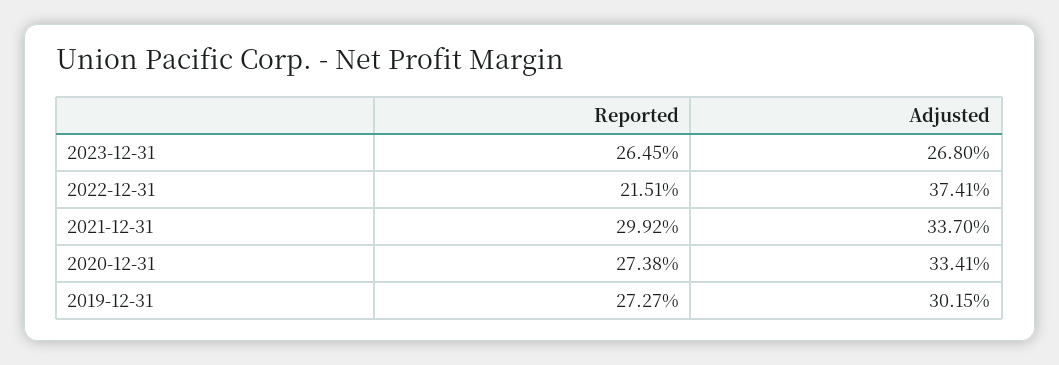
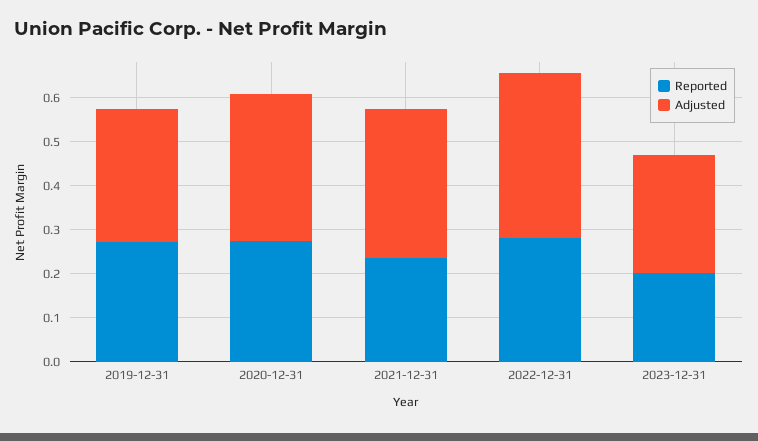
  {
    "Reported": {
-     "2023-12-31": 0.2645,
+     "2023-12-31": 0.2,
-     "2022-12-31": 0.2151,
+     "2022-12-31": 0.28,
-     "2021-12-31": 0.2992,
+     "2021-12-31": 0.24,
      "2020-12-31": 0.2738,
      "2019-12-31": 0.2727
    },
    "Adjusted": {
      "2023-12-31": 0.268,
      "2022-12-31": 0.3741,
      "2021-12-31": 0.337,
      "2020-12-31": 0.3341,
      "2019-12-31": 0.3015
    }
  }

